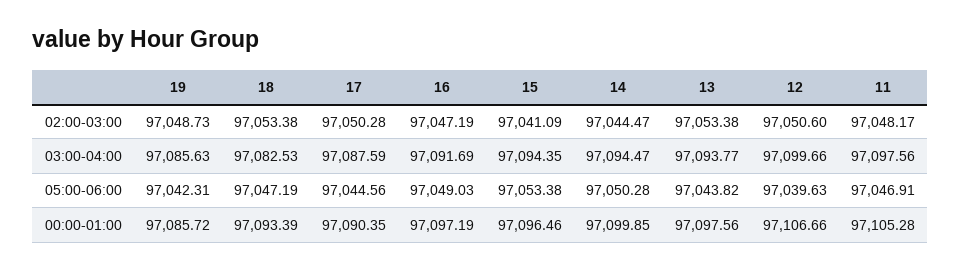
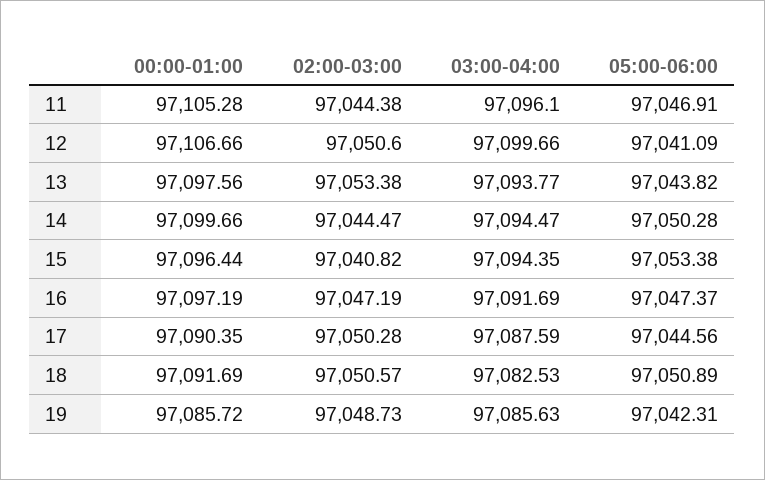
  {
    "19": {
      "02:00-03:00": 97048.73,
      "03:00-04:00": 97085.63,
      "05:00-06:00": 97042.31,
      "00:00-01:00": 97085.72
    },
    "18": {
-     "02:00-03:00": 97053.38,
+     "02:00-03:00": 97050.57,
      "03:00-04:00": 97082.53,
-     "05:00-06:00": 97047.19,
+     "05:00-06:00": 97050.89,
-     "00:00-01:00": 97093.39
+     "00:00-01:00": 97091.69
    },
    "17": {
      "02:00-03:00": 97050.28,
      "03:00-04:00": 97087.59,
      "05:00-06:00": 97044.56,
      "00:00-01:00": 97090.35
    },
    "16": {
      "02:00-03:00": 97047.19,
      "03:00-04:00": 97091.69,
-     "05:00-06:00": 97049.03,
+     "05:00-06:00": 97047.37,
      "00:00-01:00": 97097.19
    },
    "15": {
-     "02:00-03:00": 97041.09,
+     "02:00-03:00": 97040.82,
      "03:00-04:00": 97094.35,
      "05:00-06:00": 97053.38,
-     "00:00-01:00": 97096.46
+     "00:00-01:00": 97096.44
    },
    "14": {
      "02:00-03:00": 97044.47,
      "03:00-04:00": 97094.47,
      "05:00-06:00": 97050.28,
-     "00:00-01:00": 97099.85
+     "00:00-01:00": 97099.66
    },
    "13": {
      "02:00-03:00": 97053.38,
      "03:00-04:00": 97093.77,
      "05:00-06:00": 97043.82,
      "00:00-01:00": 97097.56
    },
    "12": {
      "02:00-03:00": 97050.6,
      "03:00-04:00": 97099.66,
-     "05:00-06:00": 97039.63,
+     "05:00-06:00": 97041.09,
      "00:00-01:00": 97106.66
    },
    "11": {
-     "02:00-03:00": 97048.17,
+     "02:00-03:00": 97044.38,
-     "03:00-04:00": 97097.56,
+     "03:00-04:00": 97096.1,
      "05:00-06:00": 97046.91,
      "00:00-01:00": 97105.28
    }
  }

